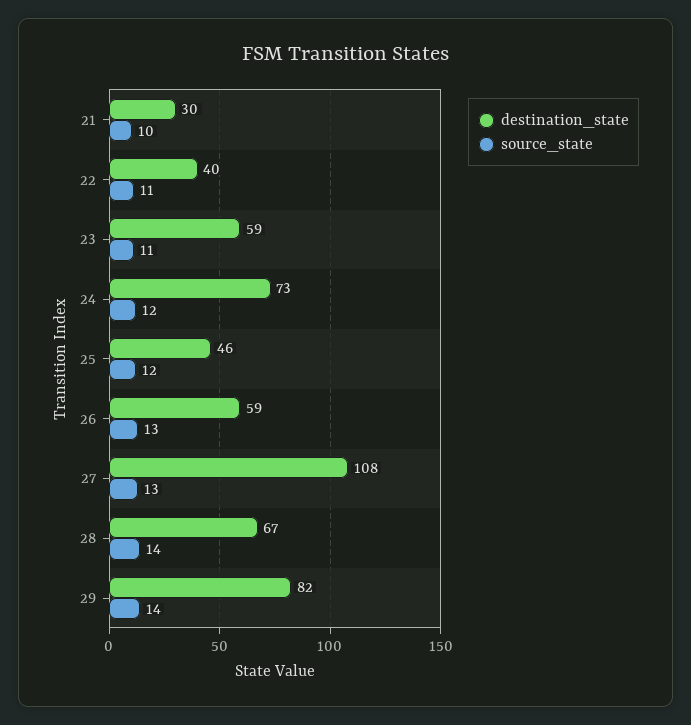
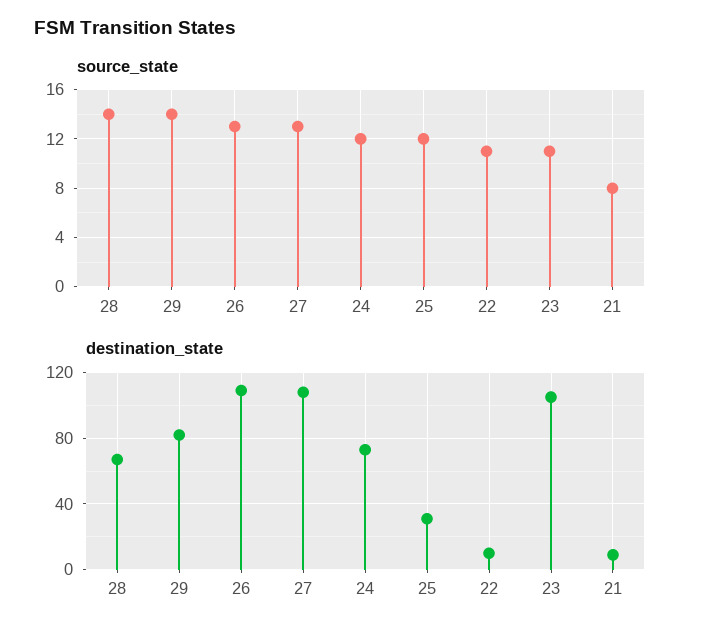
  {
    "destination_state": {
-     "21": 30,
+     "21": 10,
-     "22": 40,
+     "22": 10,
-     "23": 59,
+     "23": 105,
      "24": 73,
-     "25": 46,
+     "25": 30,
-     "26": 59,
+     "26": 110,
      "27": 108,
      "28": 67,
      "29": 82
    },
    "source_state": {
-     "21": 10,
+     "21": 8,
      "22": 11,
      "23": 11,
      "24": 12,
      "25": 12,
      "26": 13,
      "27": 13,
      "28": 14,
      "29": 14
    }
  }

